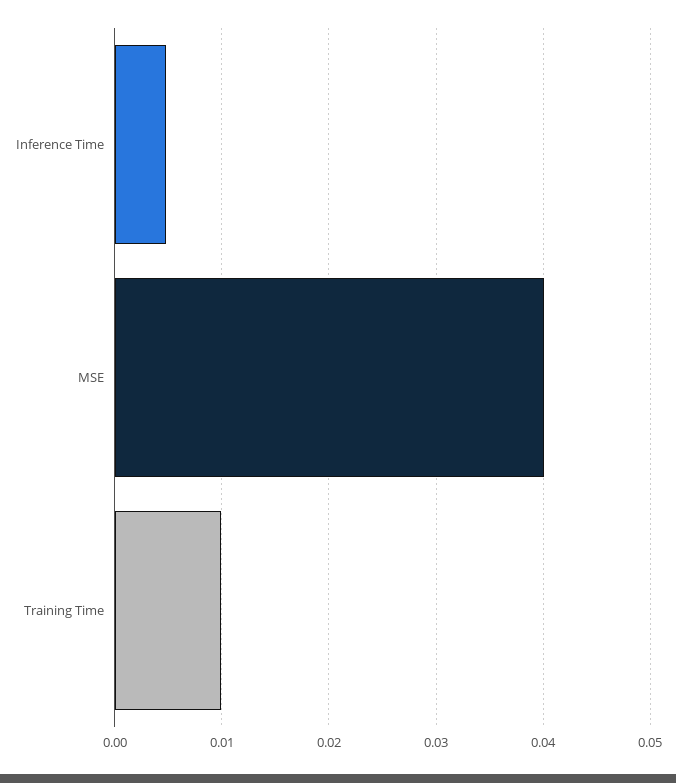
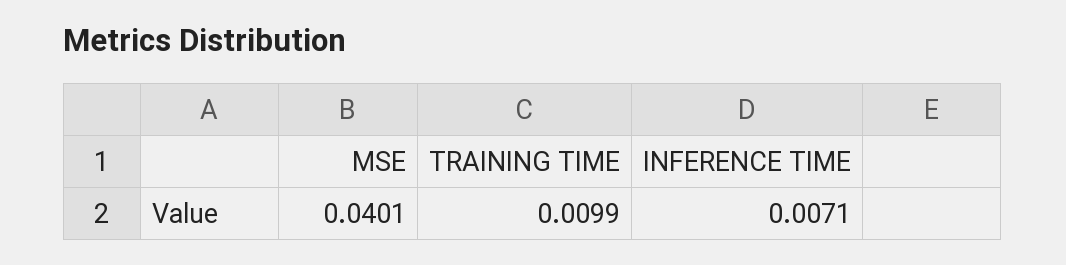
  {
-   "Inference Time": 0.005,
+   "Inference Time": 0.0071,
    "MSE": 0.0401,
    "Training Time": 0.0099
  }

